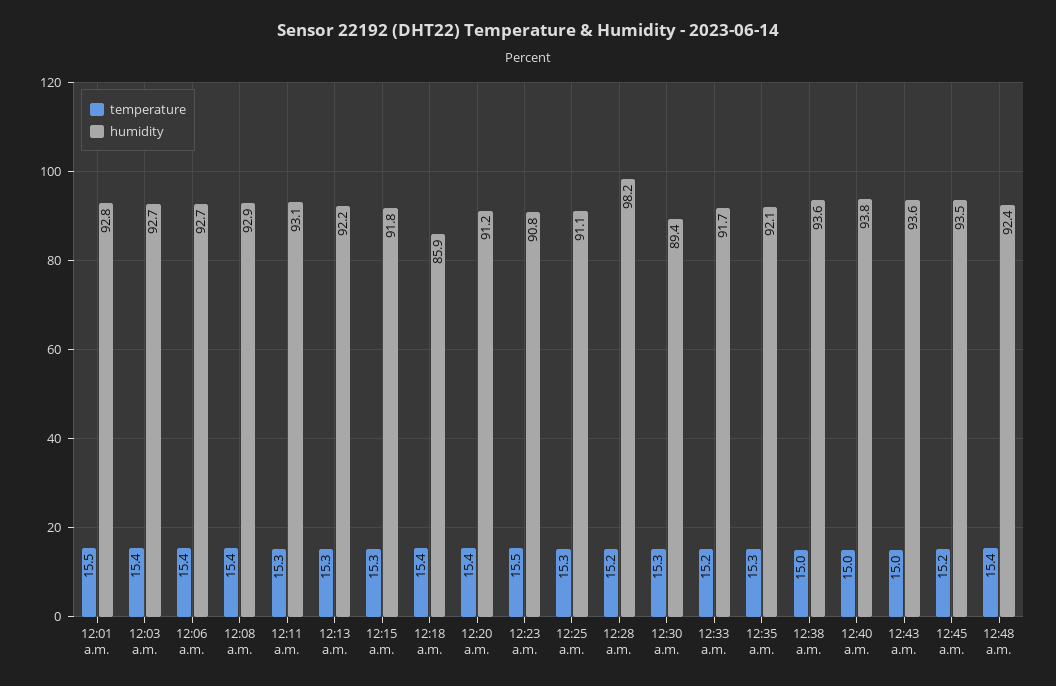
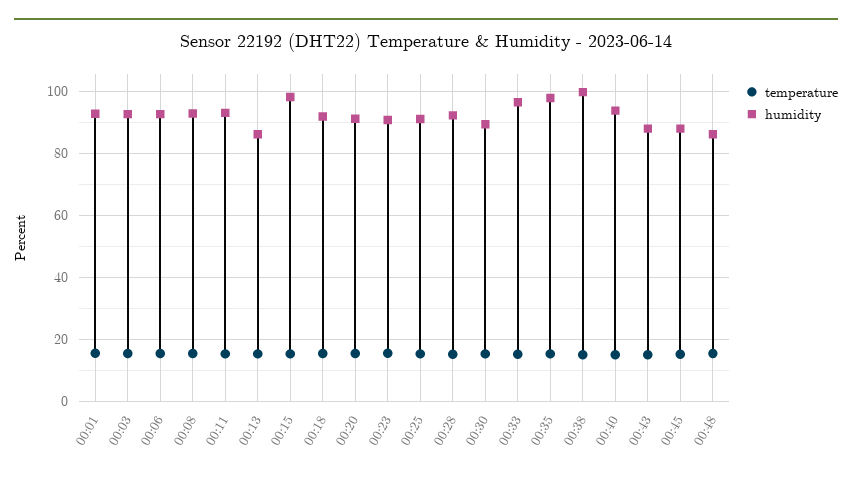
  {
    "temperature": {
      "12:01 a.m.": 15.5,
      "12:03 a.m.": 15.4,
      "12:06 a.m.": 15.4,
      "12:08 a.m.": 15.4,
      "12:11 a.m.": 15.3,
      "12:13 a.m.": 15.3,
      "12:15 a.m.": 15.3,
      "12:18 a.m.": 15.4,
      "12:20 a.m.": 15.4,
      "12:23 a.m.": 15.5,
      "12:25 a.m.": 15.3,
      "12:28 a.m.": 15.2,
      "12:30 a.m.": 15.3,
      "12:33 a.m.": 15.2,
      "12:35 a.m.": 15.3,
      "12:38 a.m.": 15,
      "12:40 a.m.": 15,
      "12:43 a.m.": 15,
      "12:45 a.m.": 15.2,
      "12:48 a.m.": 15.4
    },
    "humidity": {
      "12:01 a.m.": 92.8,
      "12:03 a.m.": 92.7,
      "12:06 a.m.": 92.7,
      "12:08 a.m.": 92.9,
      "12:11 a.m.": 93.1,
-     "12:13 a.m.": 92.2,
+     "12:13 a.m.": 86,
-     "12:15 a.m.": 91.8,
+     "12:15 a.m.": 98,
-     "12:18 a.m.": 85.9,
+     "12:18 a.m.": 92,
      "12:20 a.m.": 91.2,
      "12:23 a.m.": 90.8,
      "12:25 a.m.": 91.1,
-     "12:28 a.m.": 98.2,
+     "12:28 a.m.": 92,
      "12:30 a.m.": 89.4,
-     "12:33 a.m.": 91.7,
+     "12:33 a.m.": 96,
-     "12:35 a.m.": 92.1,
+     "12:35 a.m.": 98,
-     "12:38 a.m.": 93.6,
+     "12:38 a.m.": 100,
      "12:40 a.m.": 93.8,
-     "12:43 a.m.": 93.6,
+     "12:43 a.m.": 88,
-     "12:45 a.m.": 93.5,
+     "12:45 a.m.": 88,
-     "12:48 a.m.": 92.4
+     "12:48 a.m.": 86
    }
  }

